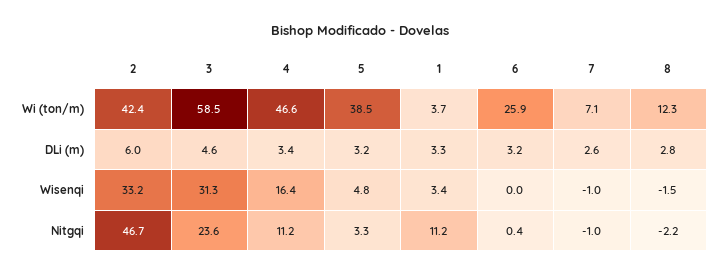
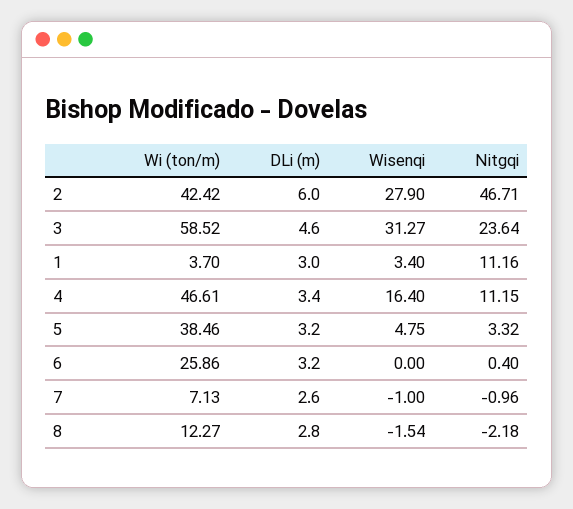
  {
    "2": {
      "Wi (ton/m)": 42.42,
      "DLi (m)": 6,
-     "Wisenqi": 33.2,
+     "Wisenqi": 27.9,
      "Nitgqi": 46.71
    },
    "3": {
      "Wi (ton/m)": 58.52,
      "DLi (m)": 4.6,
      "Wisenqi": 31.27,
      "Nitgqi": 23.64
    },
    "4": {
      "Wi (ton/m)": 46.61,
      "DLi (m)": 3.4,
      "Wisenqi": 16.4,
      "Nitgqi": 11.15
    },
    "5": {
      "Wi (ton/m)": 38.46,
      "DLi (m)": 3.2,
      "Wisenqi": 4.75,
      "Nitgqi": 3.32
    },
    "1": {
      "Wi (ton/m)": 3.7,
-     "DLi (m)": 3.3,
+     "DLi (m)": 3,
      "Wisenqi": 3.4,
      "Nitgqi": 11.16
    },
    "6": {
      "Wi (ton/m)": 25.86,
      "DLi (m)": 3.2,
      "Wisenqi": 0,
      "Nitgqi": 0.4
    },
    "7": {
      "Wi (ton/m)": 7.13,
      "DLi (m)": 2.6,
      "Wisenqi": -1,
      "Nitgqi": -0.96
    },
    "8": {
      "Wi (ton/m)": 12.27,
      "DLi (m)": 2.8,
      "Wisenqi": -1.54,
      "Nitgqi": -2.18
    }
  }

